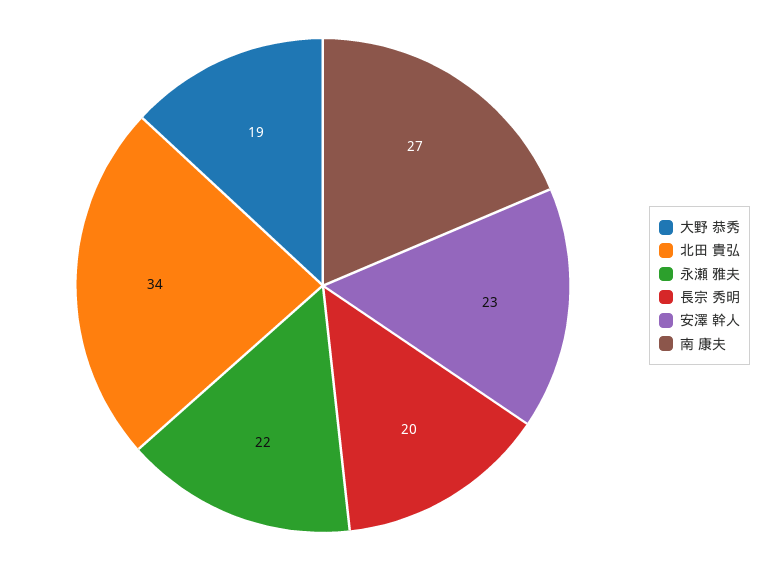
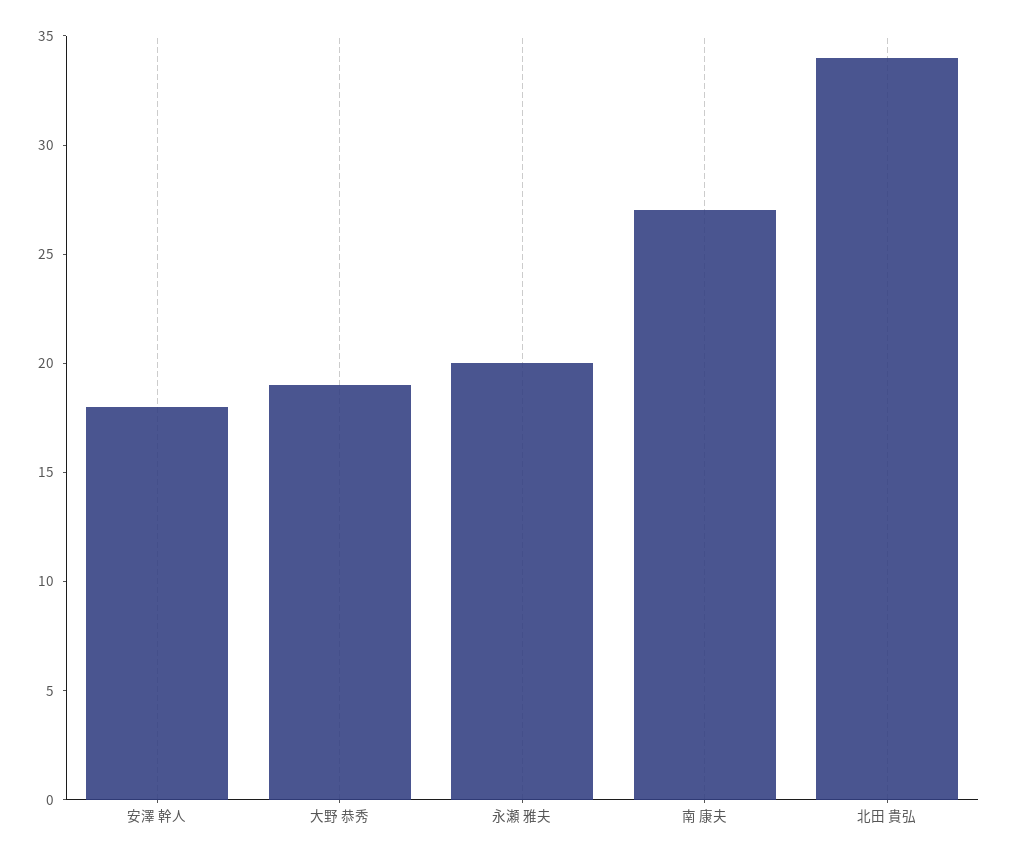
  {
    "大野 恭秀": 19,
    "北田 貴弘": 34,
-   "永瀬 雅夫": 22,
+   "永瀬 雅夫": 20,
-   "長宗 秀明": 20,
-   "安澤 幹人": 23,
+   "安澤 幹人": 18,
    "南 康夫": 27
  }

